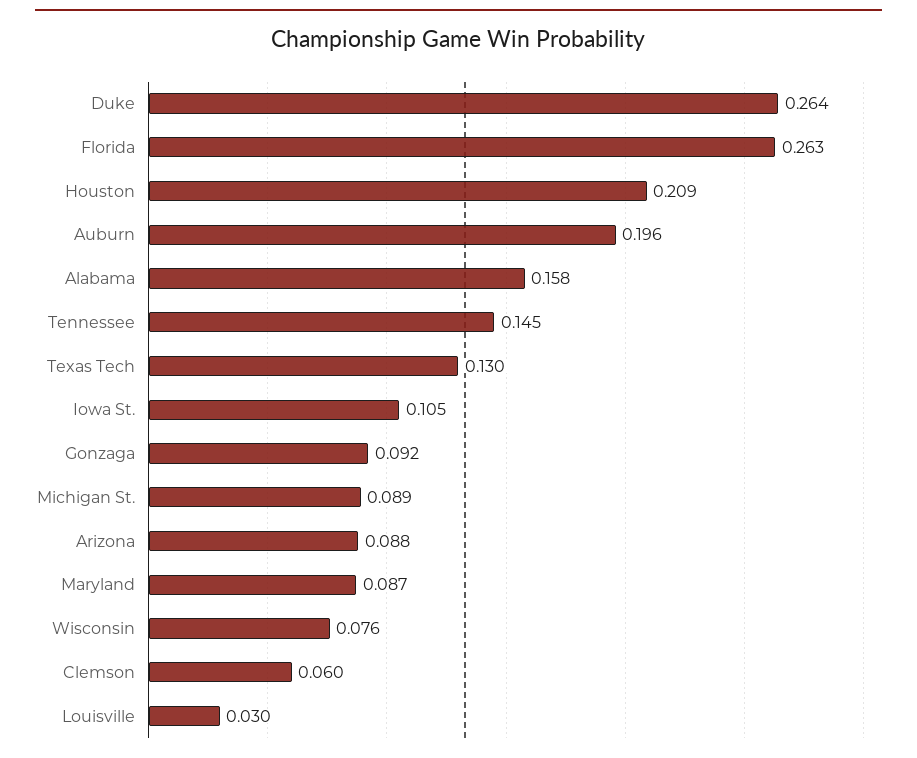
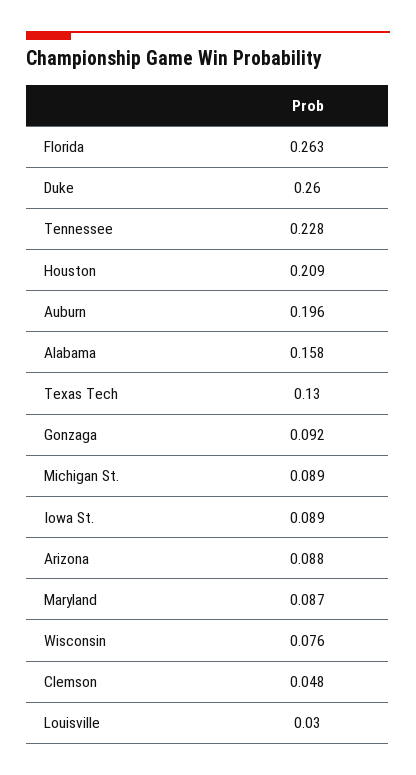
  {
-   "Duke": 0.264,
+   "Duke": 0.26,
    "Florida": 0.263,
    "Houston": 0.209,
    "Auburn": 0.196,
    "Alabama": 0.158,
-   "Tennessee": 0.145,
+   "Tennessee": 0.228,
    "Texas Tech": 0.13,
-   "Iowa St.": 0.105,
+   "Iowa St.": 0.089,
    "Gonzaga": 0.092,
    "Michigan St.": 0.089,
    "Arizona": 0.088,
    "Maryland": 0.087,
    "Wisconsin": 0.076,
-   "Clemson": 0.06,
+   "Clemson": 0.048,
    "Louisville": 0.03
  }

